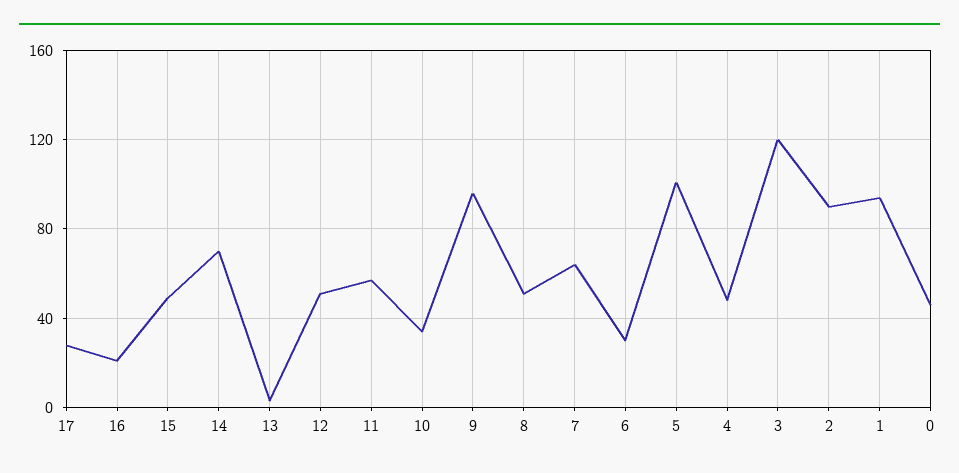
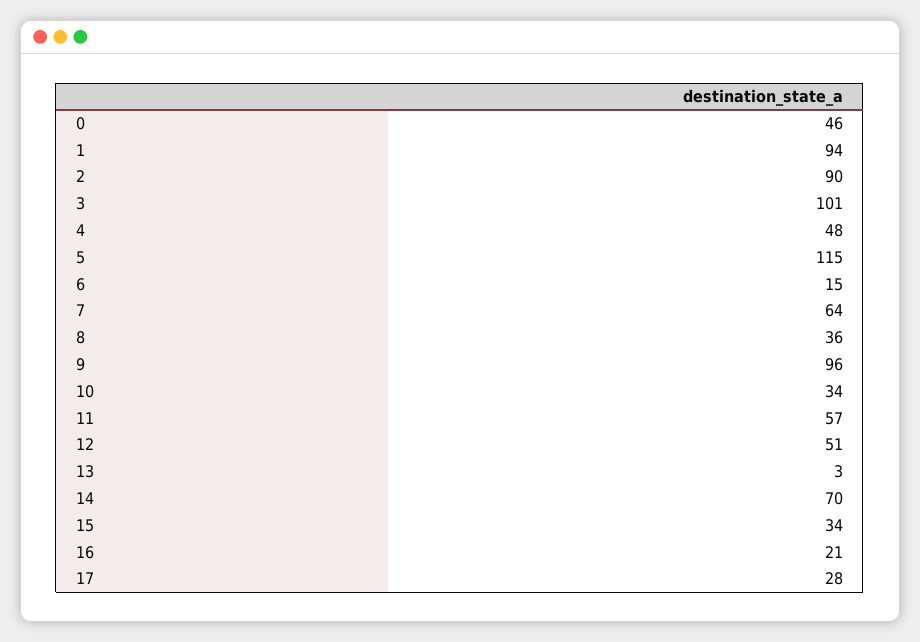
  {
    "17": 28,
    "16": 21,
-   "15": 50,
+   "15": 34,
    "14": 70,
    "13": 3,
    "12": 51,
    "11": 57,
    "10": 34,
    "9": 96,
-   "8": 50,
+   "8": 36,
    "7": 64,
-   "6": 30,
+   "6": 15,
-   "5": 100,
+   "5": 115,
    "4": 48,
-   "3": 120,
+   "3": 101,
    "2": 90,
    "1": 94,
    "0": 46
  }

